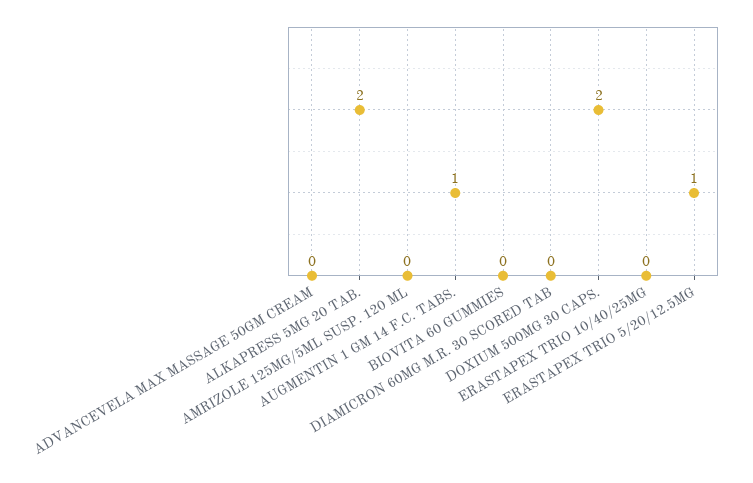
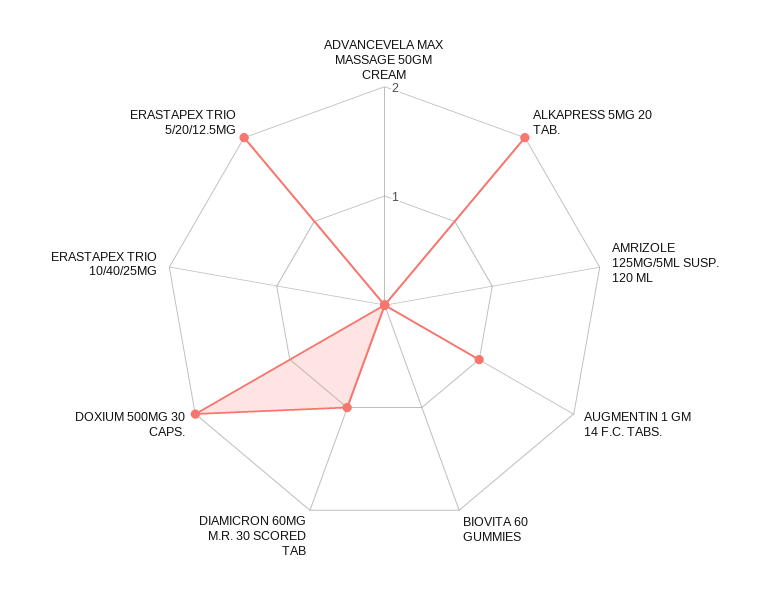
  {
    "ADVANCEVELA MAX MASSAGE 50GM CREAM": 0,
    "ALKAPRESS 5MG 20 TAB.": 2,
    "AMRIZOLE 125MG/5ML SUSP. 120 ML": 0,
    "AUGMENTIN 1 GM 14 F.C. TABS.": 1,
    "BIOVITA 60 GUMMIES": 0,
-   "DIAMICRON 60MG M.R. 30 SCORED TAB": 0,
+   "DIAMICRON 60MG M.R. 30 SCORED TAB": 1,
    "DOXIUM 500MG 30 CAPS.": 2,
    "ERASTAPEX TRIO 10/40/25MG": 0,
-   "ERASTAPEX TRIO 5/20/12.5MG": 1
+   "ERASTAPEX TRIO 5/20/12.5MG": 2
  }

